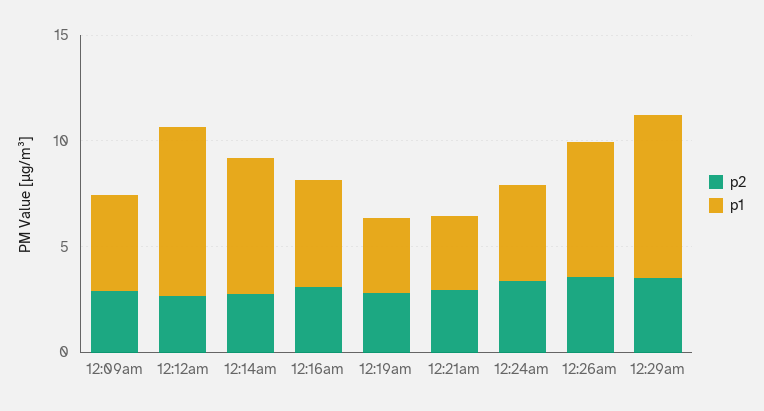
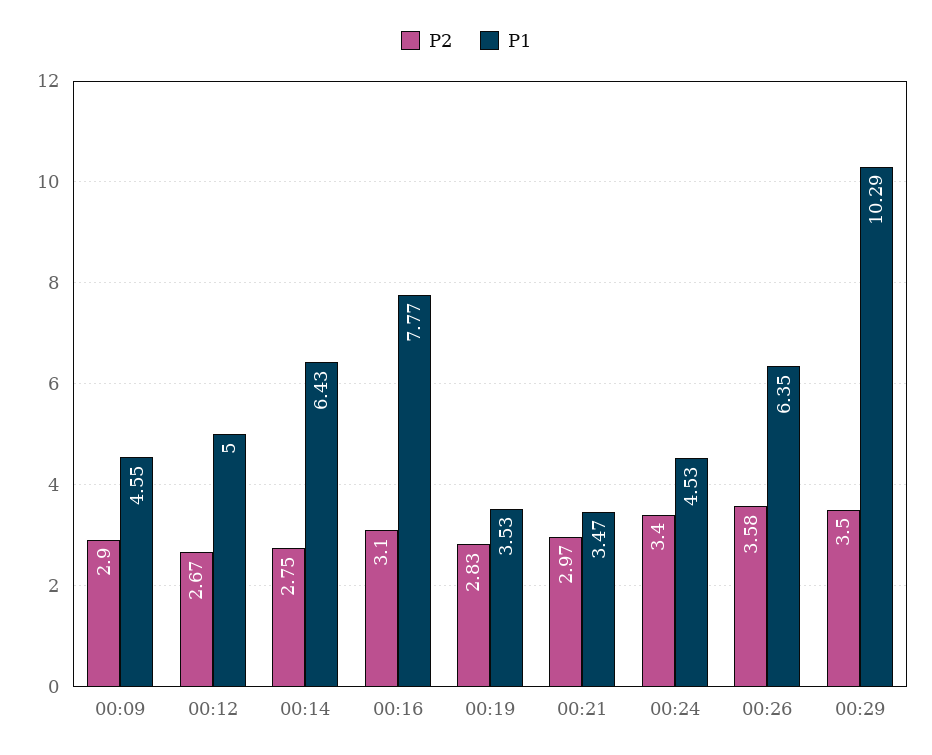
  {
    "p2": {
      "12:09am": 2.9,
      "12:12am": 2.67,
      "12:14am": 2.75,
      "12:16am": 3.1,
      "12:19am": 2.83,
      "12:21am": 2.97,
      "12:24am": 3.4,
      "12:26am": 3.58,
      "12:29am": 3.5
    },
    "p1": {
      "12:09am": 4.55,
-     "12:12am": 8,
+     "12:12am": 5,
      "12:14am": 6.43,
-     "12:16am": 5,
+     "12:16am": 7.77,
      "12:19am": 3.53,
      "12:21am": 3.47,
      "12:24am": 4.53,
      "12:26am": 6.35,
-     "12:29am": 8
+     "12:29am": 10.29
    }
  }

